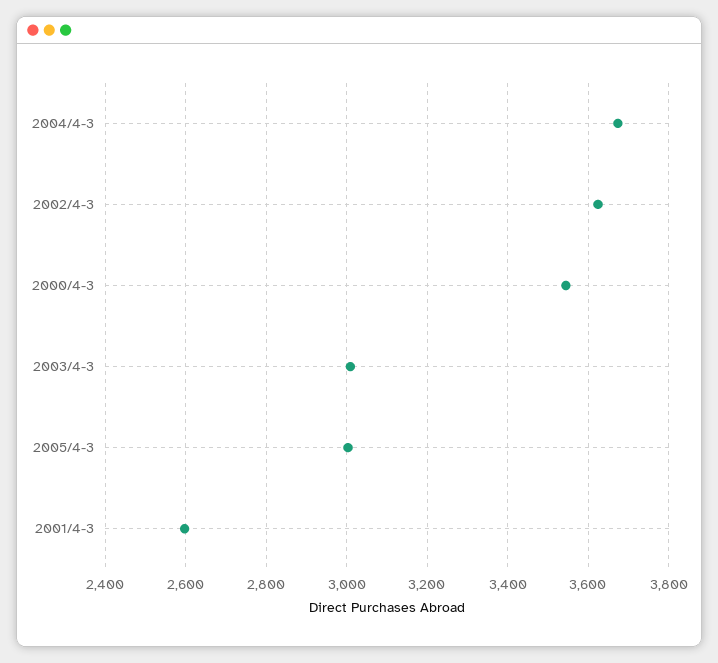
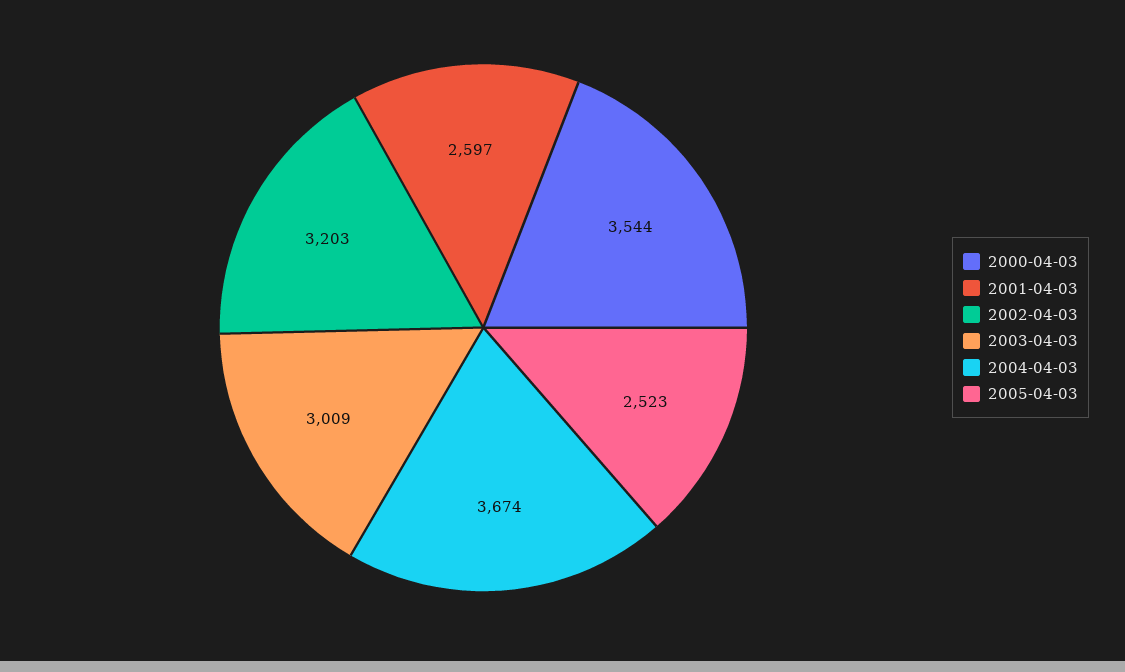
  {
    "2004/4-3": 3674,
-   "2002/4-3": 3620,
+   "2002/4-3": 3203,
    "2000/4-3": 3544,
    "2003/4-3": 3009,
-   "2005/4-3": 3000,
+   "2005/4-3": 2523,
    "2001/4-3": 2597
  }

